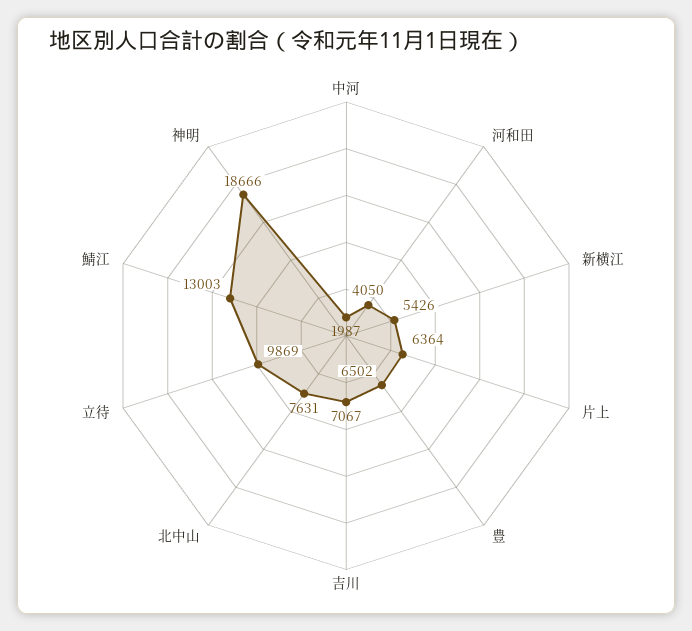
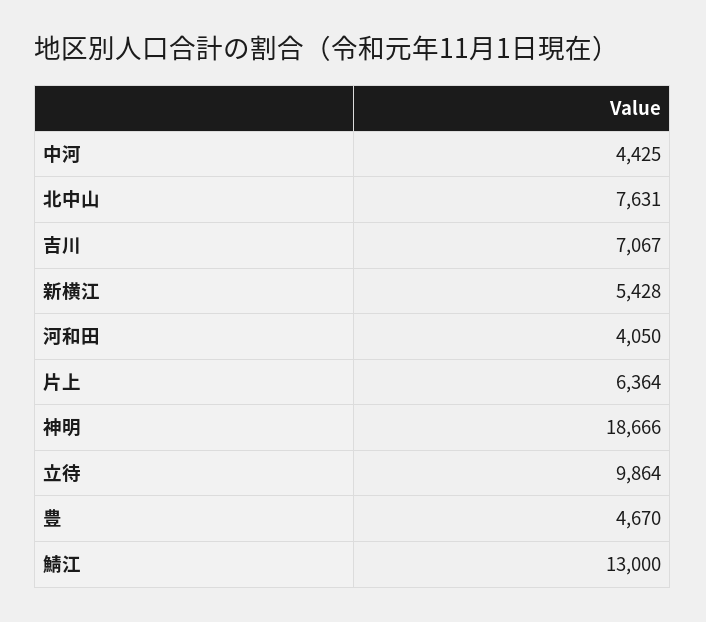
  {
-   "中河": 1987,
+   "中河": 4425,
    "河和田": 4050,
-   "新横江": 5426,
+   "新横江": 5428,
    "片上": 6364,
-   "豊": 6502,
+   "豊": 4670,
    "吉川": 7067,
    "北中山": 7631,
-   "立待": 9869,
+   "立待": 9864,
-   "鯖江": 13003,
+   "鯖江": 13000,
    "神明": 18666
  }

